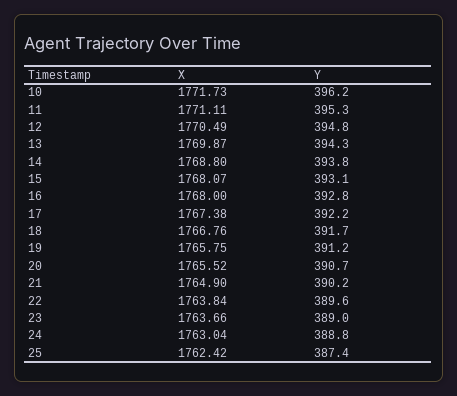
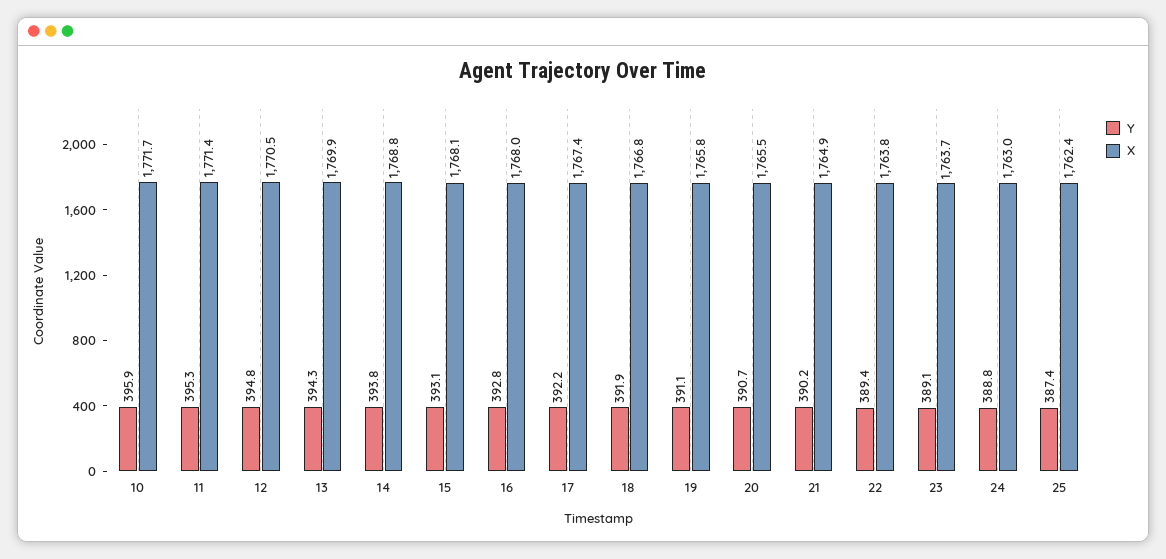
  {
    "X": {
      "10": 1771.73,
-     "11": 1771.11,
+     "11": 1771.4,
      "12": 1770.49,
      "13": 1769.87,
      "14": 1768.8,
      "15": 1768.07,
      "16": 1768,
      "17": 1767.38,
      "18": 1766.76,
      "19": 1765.75,
      "20": 1765.52,
      "21": 1764.9,
      "22": 1763.84,
      "23": 1763.66,
      "24": 1763.04,
      "25": 1762.42
    },
    "Y": {
-     "10": 396.2,
+     "10": 395.9,
      "11": 395.3,
      "12": 394.8,
      "13": 394.3,
      "14": 393.8,
      "15": 393.1,
      "16": 392.8,
      "17": 392.2,
-     "18": 391.7,
+     "18": 391.9,
-     "19": 391.2,
+     "19": 391.1,
      "20": 390.7,
      "21": 390.2,
-     "22": 389.6,
+     "22": 389.4,
-     "23": 389,
+     "23": 389.1,
      "24": 388.8,
      "25": 387.4
    }
  }

